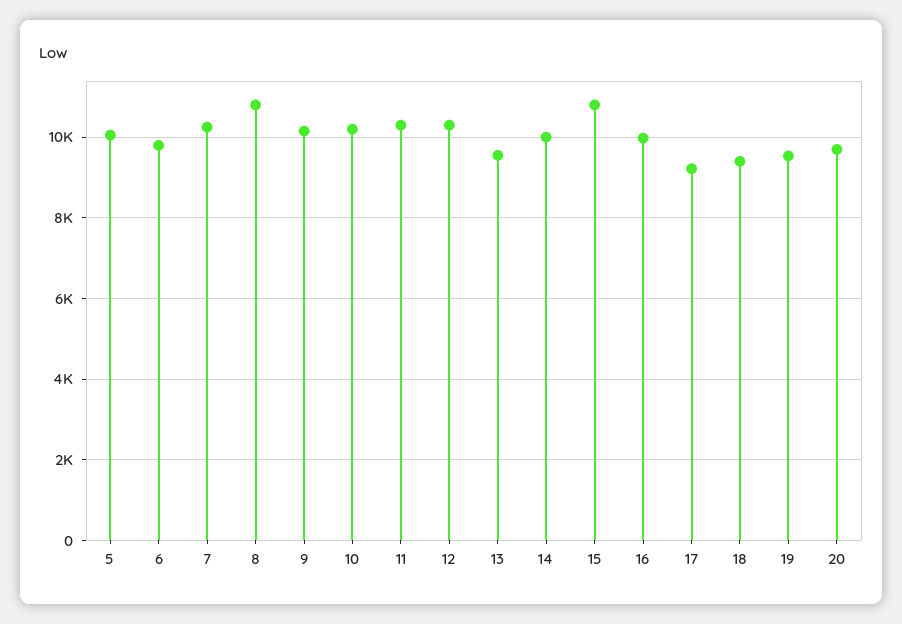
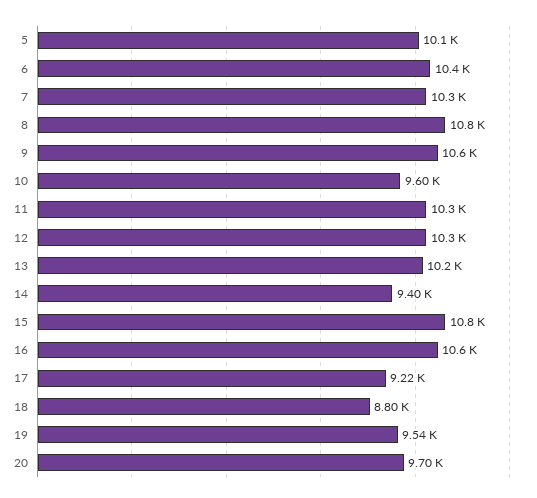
  {
    "5": 10100,
-   "6": 9800,
+   "6": 10400,
    "7": 10300,
    "8": 10800,
-   "9": 10200,
+   "9": 10600,
-   "10": 10200,
+   "10": 9600,
    "11": 10300,
    "12": 10300,
-   "13": 9600,
+   "13": 10200,
-   "14": 10000,
+   "14": 9400,
    "15": 10800,
-   "16": 10000,
+   "16": 10600,
    "17": 9220,
-   "18": 9400,
+   "18": 8800,
    "19": 9540,
    "20": 9700
  }

